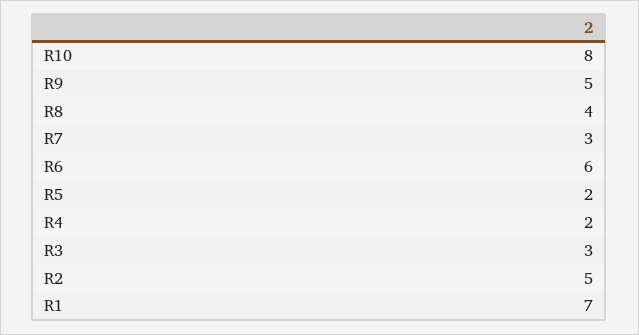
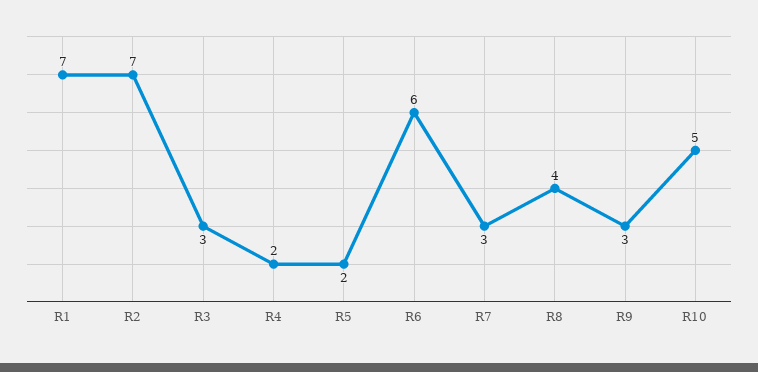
  {
-   "R10": 8,
+   "R10": 5,
-   "R9": 5,
+   "R9": 3,
    "R8": 4,
    "R7": 3,
    "R6": 6,
    "R5": 2,
    "R4": 2,
    "R3": 3,
-   "R2": 5,
+   "R2": 7,
    "R1": 7
  }

